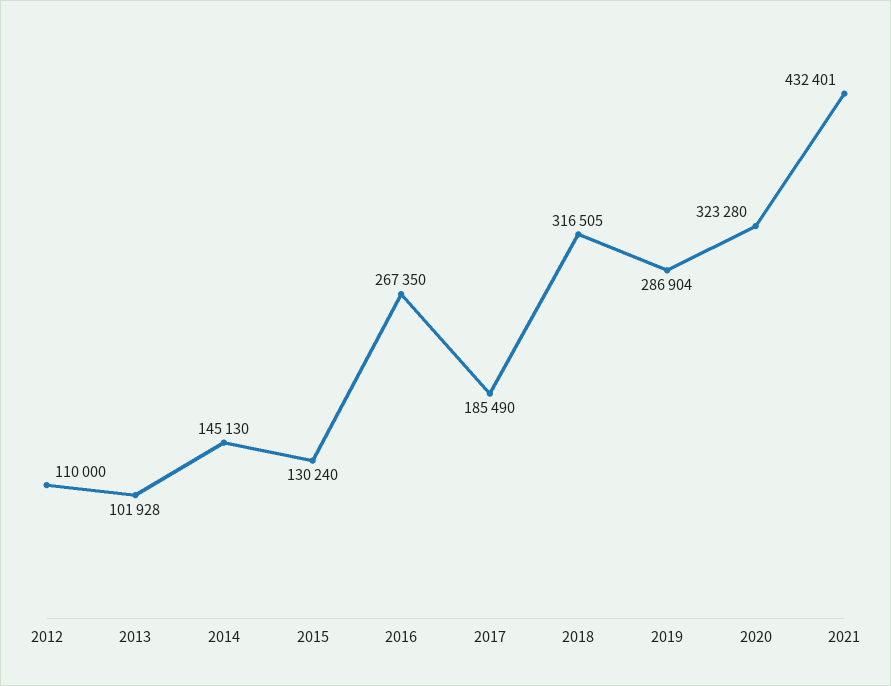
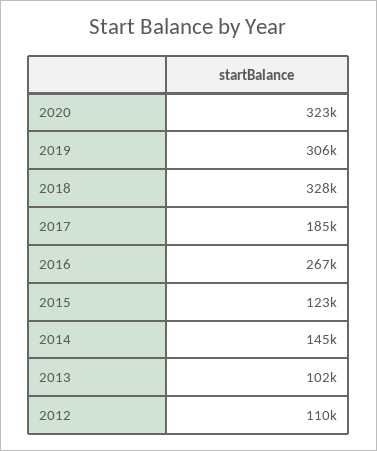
  {
    "2012": 110000,
    "2013": 101928,
    "2014": 145130,
-   "2015": 130240,
+   "2015": 123000,
    "2016": 267350,
    "2017": 185490,
-   "2018": 316505,
+   "2018": 328000,
-   "2019": 286904,
+   "2019": 306000,
-   "2020": 323280,
+   "2020": 323280
-   "2021": 432401
  }

